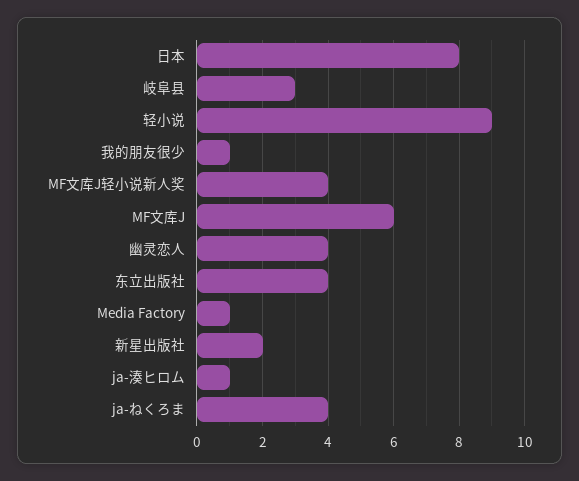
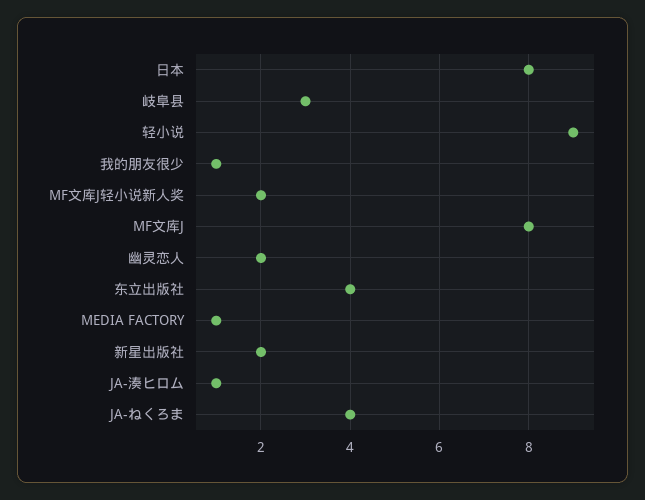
  {
    "日本": 8,
    "岐阜县": 3,
    "轻小说": 9,
    "我的朋友很少": 1,
-   "MF文库J轻小说新人奖": 4,
+   "MF文库J轻小说新人奖": 2,
-   "MF文库J": 6,
+   "MF文库J": 8,
-   "幽灵恋人": 4,
+   "幽灵恋人": 2,
    "东立出版社": 4,
    "Media Factory": 1,
    "新星出版社": 2,
    "ja-湊ヒロム": 1,
    "ja-ねくろま": 4
  }

